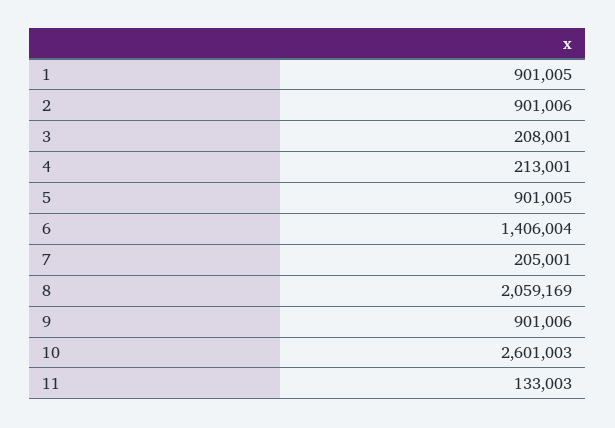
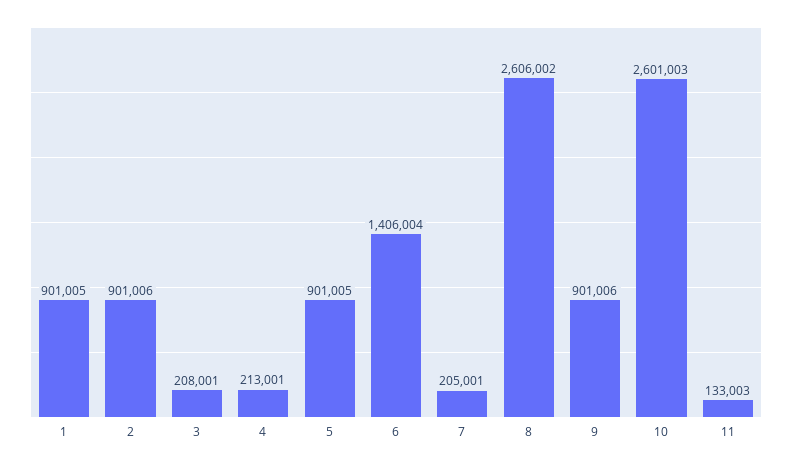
  {
    "1": 901005,
    "2": 901006,
    "3": 208001,
    "4": 213001,
    "5": 901005,
    "6": 1406004,
    "7": 205001,
-   "8": 2059169,
+   "8": 2606002,
    "9": 901006,
    "10": 2601003,
    "11": 133003
  }

